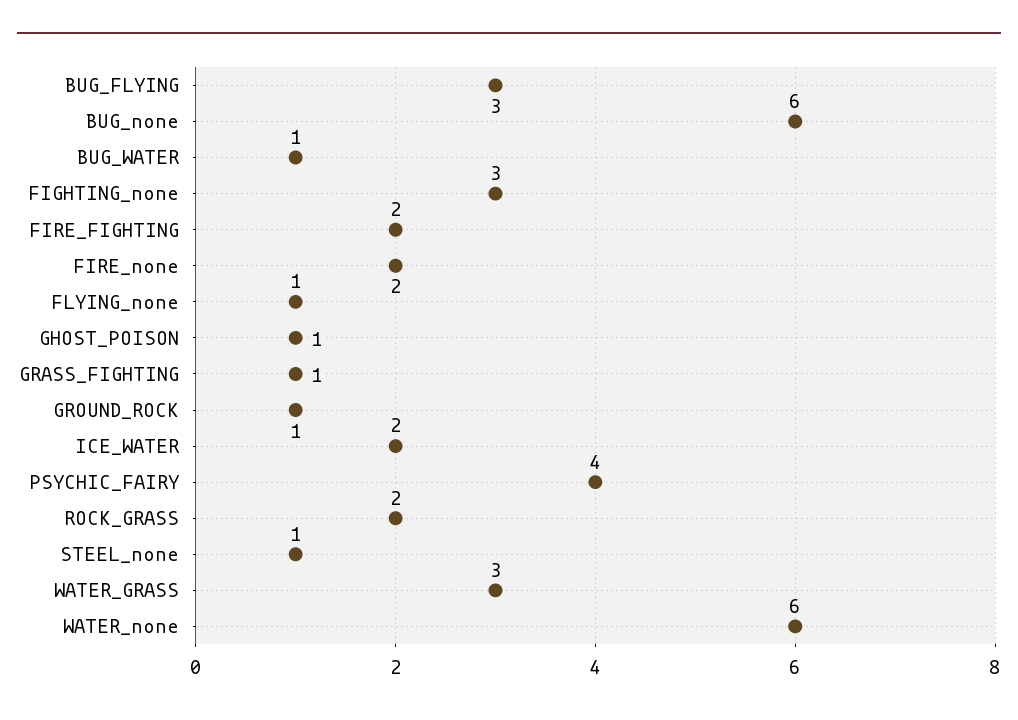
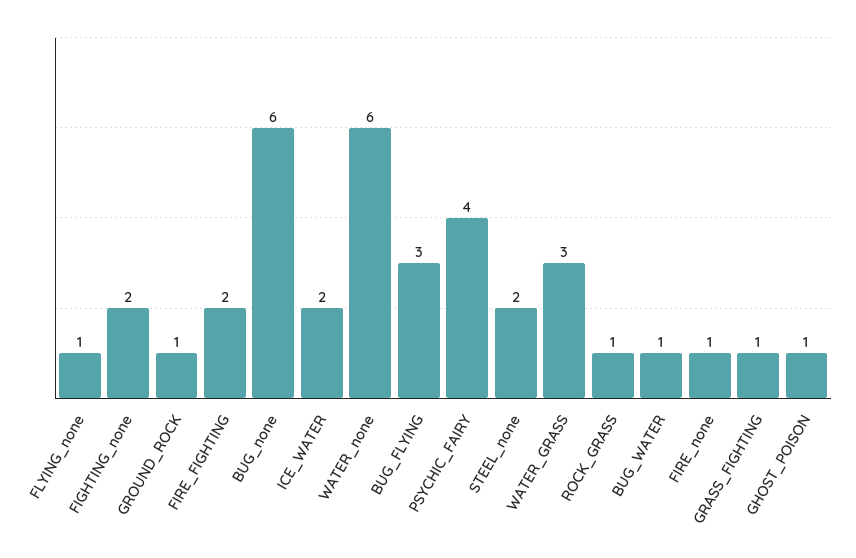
  {
    "BUG_FLYING": 3,
    "BUG_none": 6,
    "BUG_WATER": 1,
-   "FIGHTING_none": 3,
+   "FIGHTING_none": 2,
    "FIRE_FIGHTING": 2,
-   "FIRE_none": 2,
+   "FIRE_none": 1,
    "FLYING_none": 1,
    "GHOST_POISON": 1,
    "GRASS_FIGHTING": 1,
    "GROUND_ROCK": 1,
    "ICE_WATER": 2,
    "PSYCHIC_FAIRY": 4,
-   "ROCK_GRASS": 2,
+   "ROCK_GRASS": 1,
-   "STEEL_none": 1,
+   "STEEL_none": 2,
    "WATER_GRASS": 3,
    "WATER_none": 6
  }

